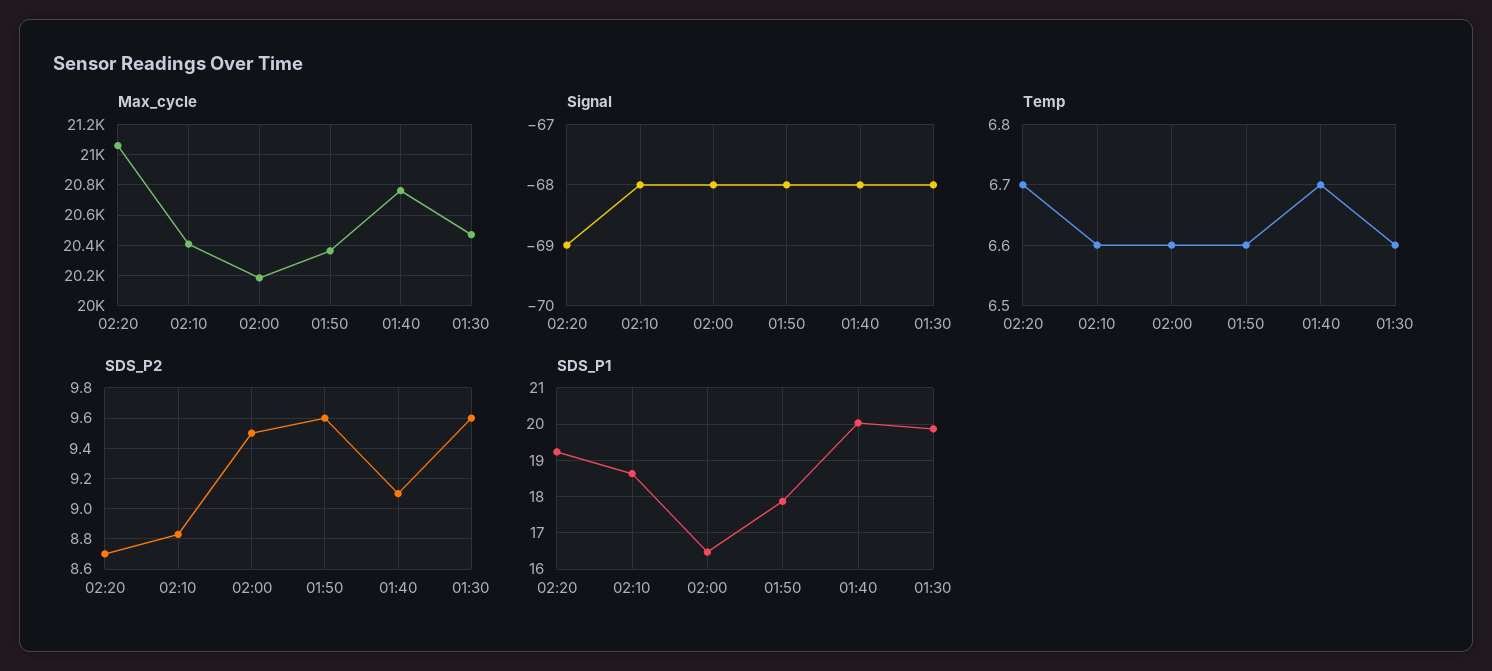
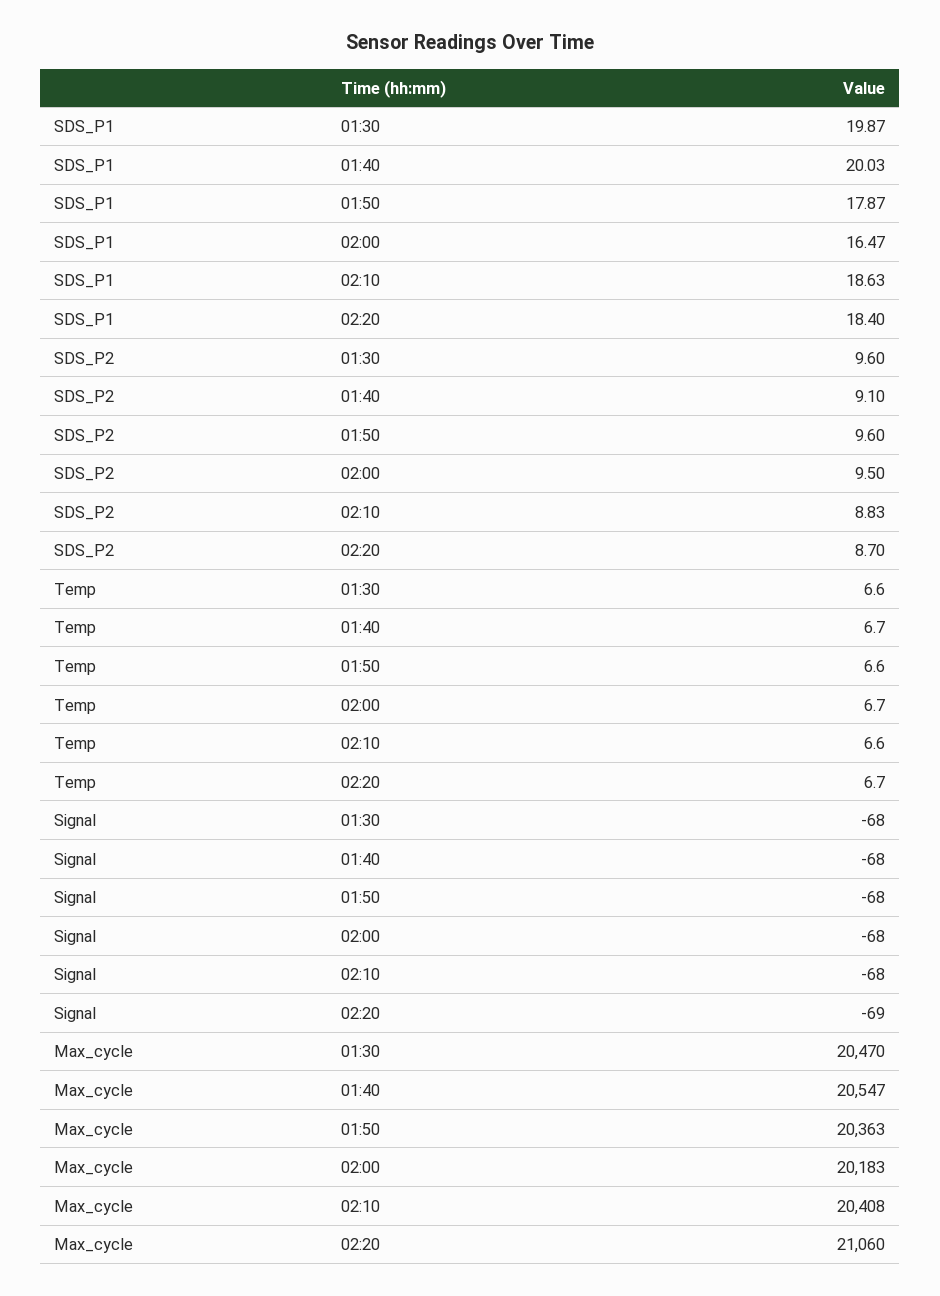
  {
    "Max_cycle": {
      "02:20": 21060,
      "02:10": 20408,
      "02:00": 20183,
      "01:50": 20363,
-     "01:40": 20750,
+     "01:40": 20547,
      "01:30": 20470
    },
    "Signal": {
      "02:20": -69,
      "02:10": -68,
      "02:00": -68,
      "01:50": -68,
      "01:40": -68,
      "01:30": -68
    },
    "Temp": {
      "02:20": 6.7,
      "02:10": 6.6,
-     "02:00": 6.6,
+     "02:00": 6.7,
      "01:50": 6.6,
      "01:40": 6.7,
      "01:30": 6.6
    },
    "SDS_P2": {
      "02:20": 8.7,
      "02:10": 8.83,
      "02:00": 9.5,
      "01:50": 9.6,
      "01:40": 9.1,
      "01:30": 9.6
    },
    "SDS_P1": {
-     "02:20": 19.2,
+     "02:20": 18.4,
      "02:10": 18.63,
      "02:00": 16.47,
      "01:50": 17.87,
      "01:40": 20.03,
      "01:30": 19.87
    }
  }

